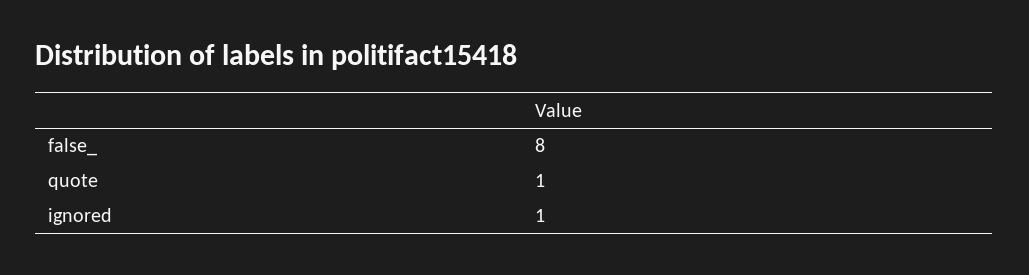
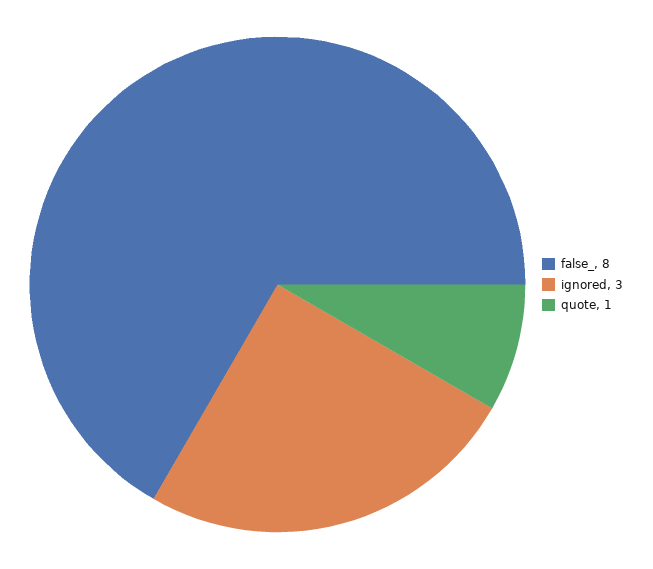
  {
    "false_": 8,
    "quote": 1,
-   "ignored": 1
+   "ignored": 3
  }

